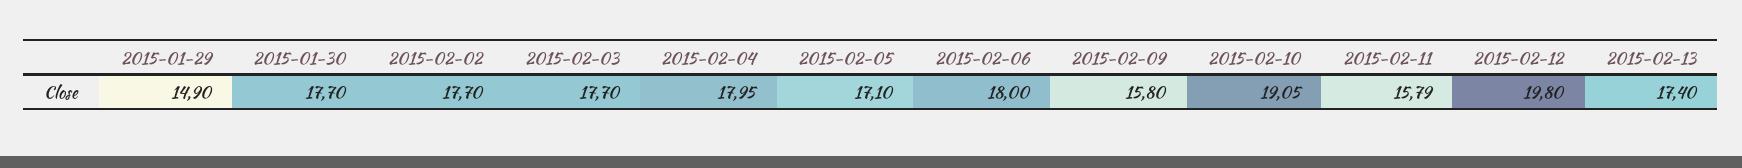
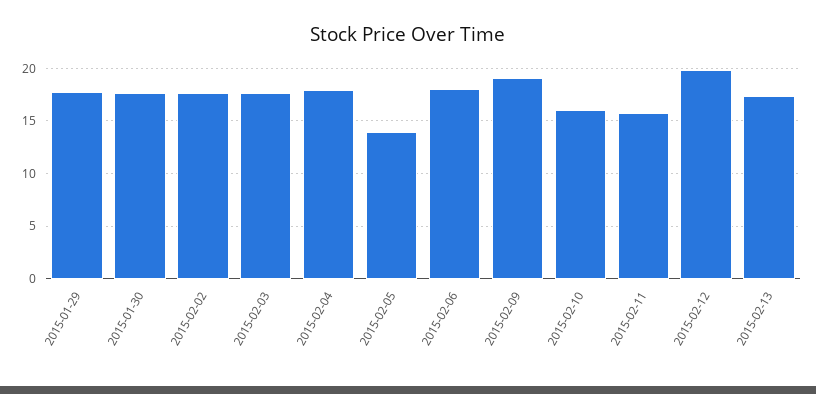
  {
-   "2015-01-29": 14.9,
+   "2015-01-29": 18,
    "2015-01-30": 17.7,
    "2015-02-02": 17.7,
    "2015-02-03": 17.7,
    "2015-02-04": 17.95,
-   "2015-02-05": 17.1,
+   "2015-02-05": 14,
    "2015-02-06": 18,
-   "2015-02-09": 15.8,
+   "2015-02-09": 19,
-   "2015-02-10": 19.05,
+   "2015-02-10": 16,
    "2015-02-11": 15.79,
    "2015-02-12": 19.8,
    "2015-02-13": 17.4
  }

